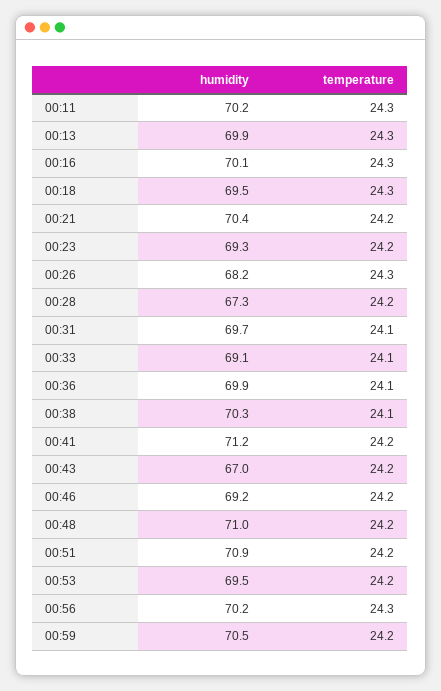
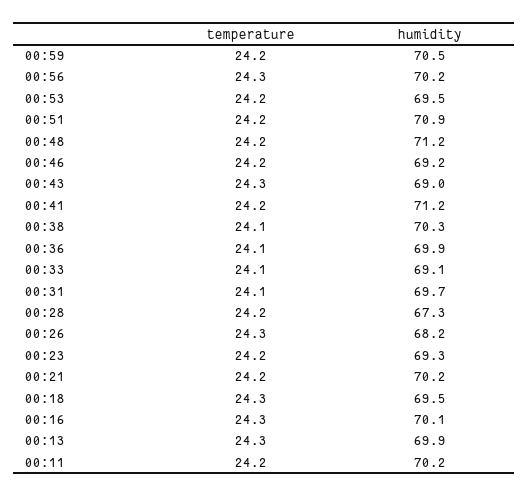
  {
    "humidity": {
      "00:11": 70.2,
      "00:13": 69.9,
      "00:16": 70.1,
      "00:18": 69.5,
-     "00:21": 70.4,
+     "00:21": 70.2,
      "00:23": 69.3,
      "00:26": 68.2,
      "00:28": 67.3,
      "00:31": 69.7,
      "00:33": 69.1,
      "00:36": 69.9,
      "00:38": 70.3,
      "00:41": 71.2,
-     "00:43": 67,
+     "00:43": 69,
      "00:46": 69.2,
-     "00:48": 71,
+     "00:48": 71.2,
      "00:51": 70.9,
      "00:53": 69.5,
      "00:56": 70.2,
      "00:59": 70.5
    },
    "temperature": {
-     "00:11": 24.3,
+     "00:11": 24.2,
      "00:13": 24.3,
      "00:16": 24.3,
      "00:18": 24.3,
      "00:21": 24.2,
      "00:23": 24.2,
      "00:26": 24.3,
      "00:28": 24.2,
      "00:31": 24.1,
      "00:33": 24.1,
      "00:36": 24.1,
      "00:38": 24.1,
      "00:41": 24.2,
-     "00:43": 24.2,
+     "00:43": 24.3,
      "00:46": 24.2,
      "00:48": 24.2,
      "00:51": 24.2,
      "00:53": 24.2,
      "00:56": 24.3,
      "00:59": 24.2
    }
  }

